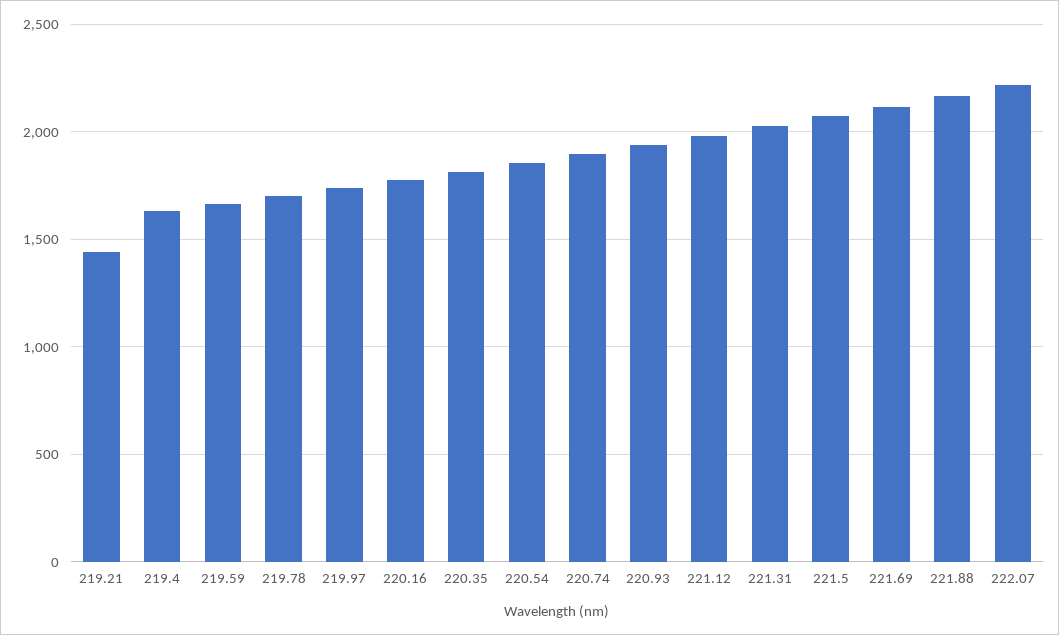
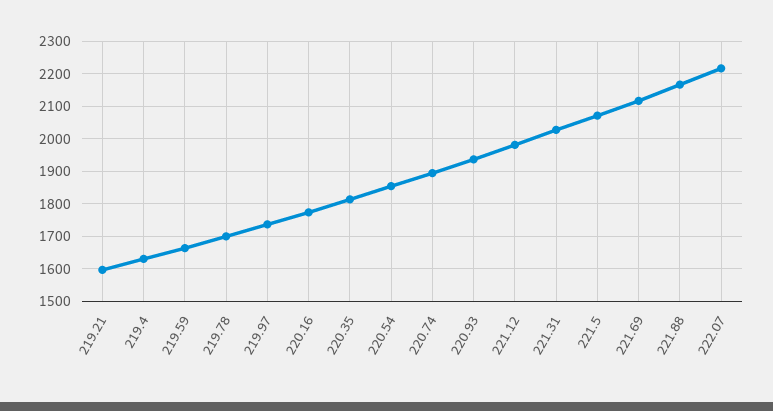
  {
-   "219.21": 1450,
+   "219.21": 1600,
    "219.4": 1640,
    "219.59": 1660,
    "219.78": 1700,
    "219.97": 1740,
    "220.16": 1780,
    "220.35": 1820,
    "220.54": 1860,
    "220.74": 1900,
    "220.93": 1940,
    "221.12": 1980,
    "221.31": 2020,
    "221.5": 2080,
    "221.69": 2120,
    "221.88": 2160,
    "222.07": 2220
  }

